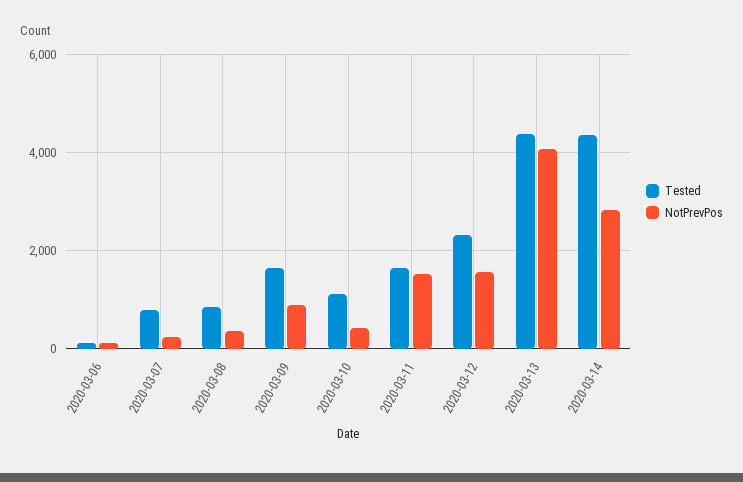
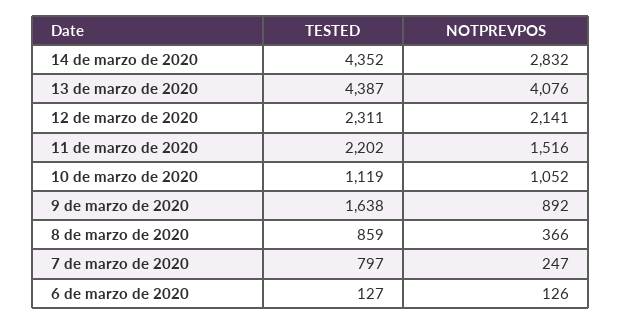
  {
    "Tested": {
      "2020-03-06": 127,
      "2020-03-07": 797,
      "2020-03-08": 859,
      "2020-03-09": 1638,
      "2020-03-10": 1119,
-     "2020-03-11": 1600,
+     "2020-03-11": 2202,
      "2020-03-12": 2311,
      "2020-03-13": 4387,
      "2020-03-14": 4352
    },
    "NotPrevPos": {
      "2020-03-06": 126,
      "2020-03-07": 247,
      "2020-03-08": 366,
      "2020-03-09": 892,
-     "2020-03-10": 400,
+     "2020-03-10": 1052,
      "2020-03-11": 1516,
-     "2020-03-12": 1600,
+     "2020-03-12": 2141,
      "2020-03-13": 4076,
      "2020-03-14": 2832
    }
  }

